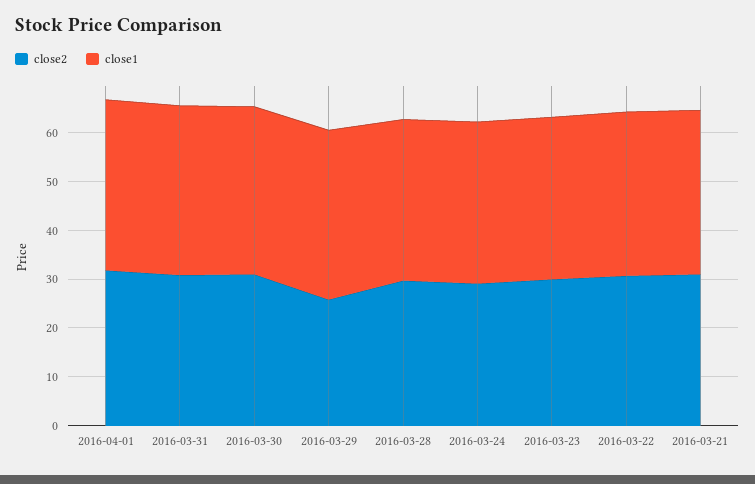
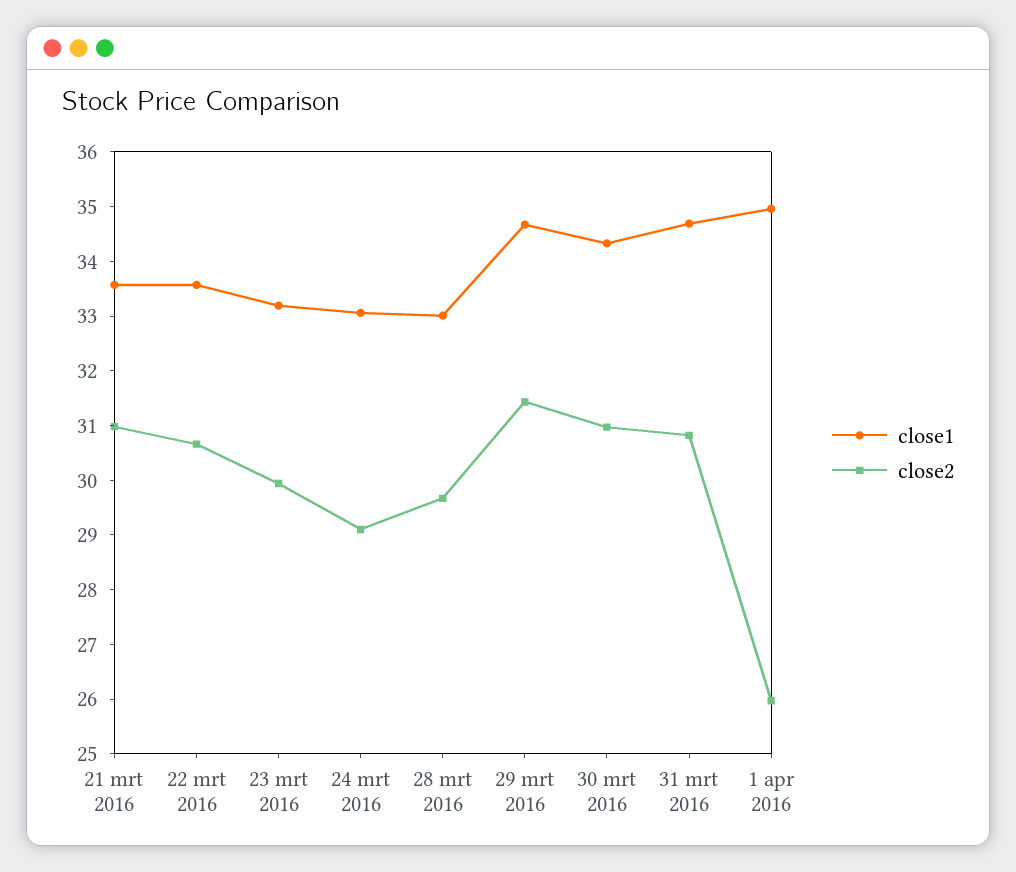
  {
    "close2": {
-     "2016-04-01": 32,
+     "2016-04-01": 26,
      "2016-03-31": 30.8,
      "2016-03-30": 31,
-     "2016-03-29": 26,
+     "2016-03-29": 31.4,
      "2016-03-28": 29.6,
      "2016-03-24": 29.2,
      "2016-03-23": 30,
      "2016-03-22": 30.6,
      "2016-03-21": 31
    },
    "close1": {
      "2016-04-01": 35,
      "2016-03-31": 34.6,
      "2016-03-30": 34.4,
      "2016-03-29": 34.6,
      "2016-03-28": 33,
      "2016-03-24": 33,
      "2016-03-23": 33.2,
      "2016-03-22": 33.6,
      "2016-03-21": 33.6
    }
  }

